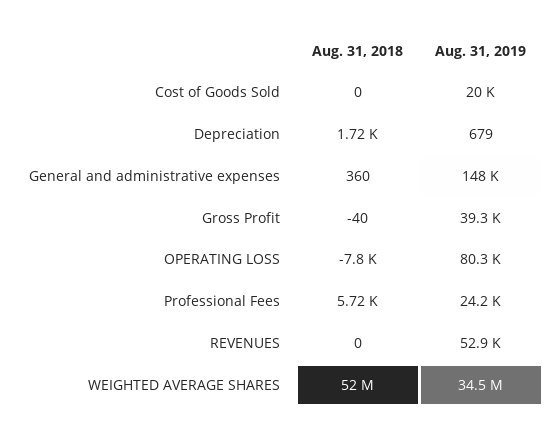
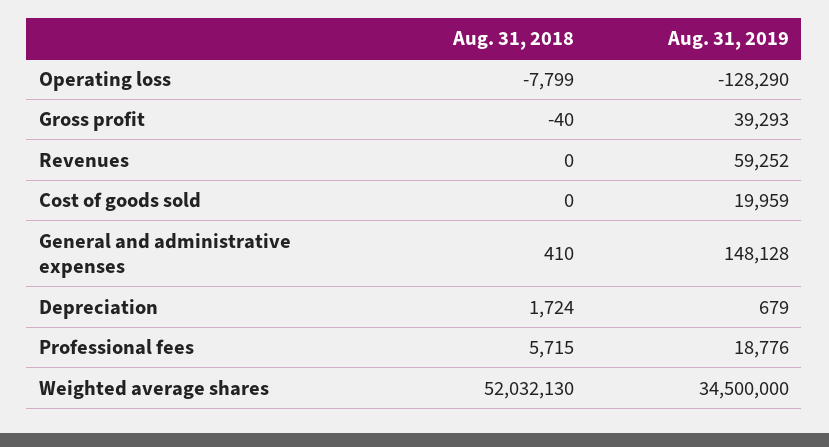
  {
    "Aug. 31, 2018": {
      "Cost of Goods Sold": 0,
      "Depreciation": 1724,
-     "General and administrative expenses": 360,
+     "General and administrative expenses": 410,
      "Gross Profit": -40,
      "OPERATING LOSS": -7799,
      "Professional Fees": 5715,
      "REVENUES": 0,
      "WEIGHTED AVERAGE SHARES": 52032130
    },
    "Aug. 31, 2019": {
      "Cost of Goods Sold": 19959,
      "Depreciation": 679,
      "General and administrative expenses": 148128,
      "Gross Profit": 39293,
-     "OPERATING LOSS": 80300,
+     "OPERATING LOSS": -128290,
-     "Professional Fees": 24200,
+     "Professional Fees": 18776,
-     "REVENUES": 52900,
+     "REVENUES": 59252,
      "WEIGHTED AVERAGE SHARES": 34500000
    }
  }

